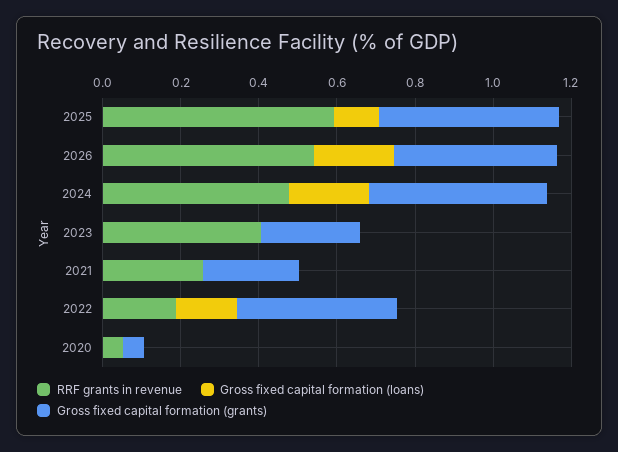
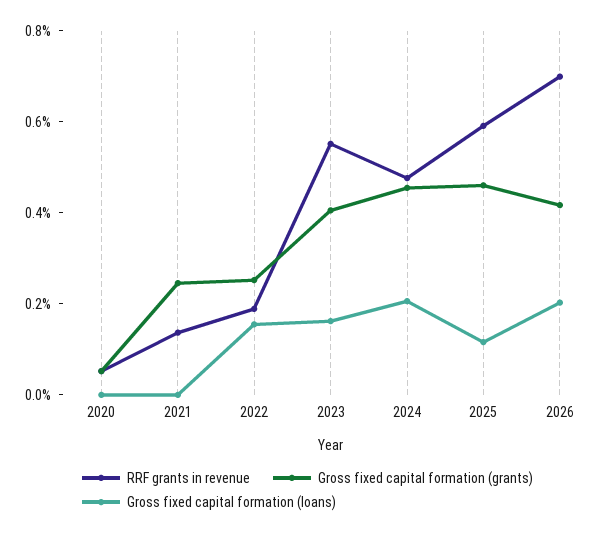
  {
    "RRF grants in revenue": {
      "2025": 0.6,
-     "2026": 0.55,
+     "2026": 0.7,
      "2024": 0.5,
-     "2023": 0.4,
+     "2023": 0.55,
-     "2021": 0.25,
+     "2021": 0.15,
      "2022": 0.2,
      "2020": 0.05
    },
    "Gross fixed capital formation (loans)": {
      "2025": 0.1,
      "2026": 0.2,
      "2024": 0.2,
-     "2023": 0,
+     "2023": 0.15,
      "2021": 0,
      "2022": 0.15,
      "2020": 0
    },
    "Gross fixed capital formation (grants)": {
      "2025": 0.45,
      "2026": 0.4,
      "2024": 0.45,
-     "2023": 0.25,
+     "2023": 0.4,
      "2021": 0.25,
-     "2022": 0.4,
+     "2022": 0.25,
      "2020": 0.05
    }
  }

